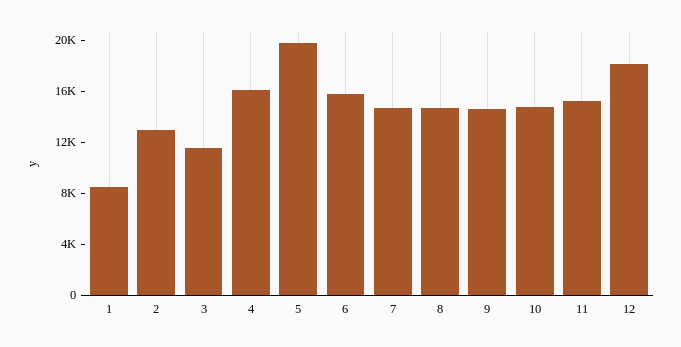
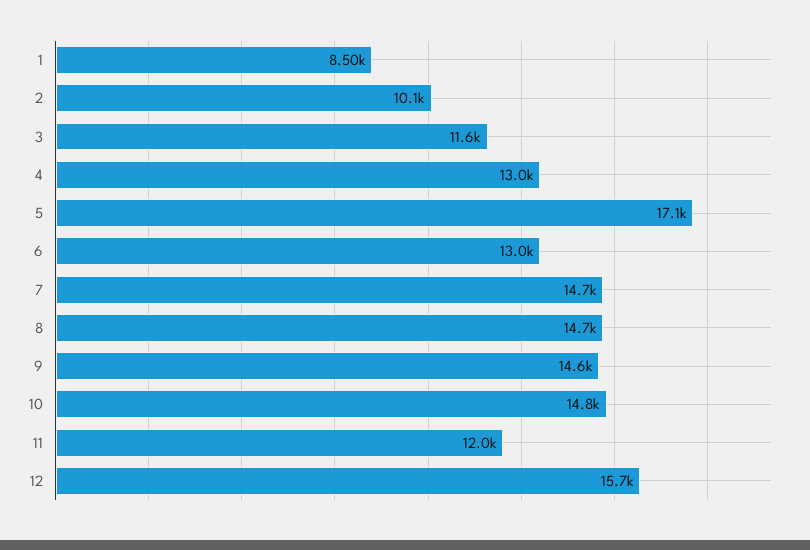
  {
    "1": 8500,
-   "2": 13000,
+   "2": 10100,
    "3": 11600,
-   "4": 16000,
+   "4": 13000,
-   "5": 20000,
+   "5": 17100,
-   "6": 16000,
+   "6": 13000,
    "7": 14700,
    "8": 14700,
    "9": 14600,
    "10": 14800,
-   "11": 15000,
+   "11": 12000,
-   "12": 18000
+   "12": 15700
  }

